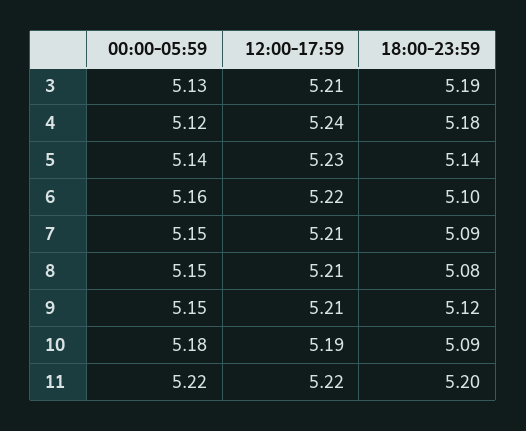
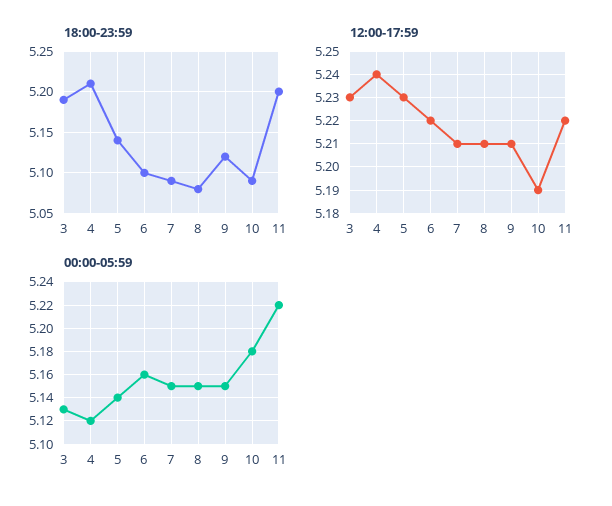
  {
    "00:00-05:59": {
      "3": 5.13,
      "4": 5.12,
      "5": 5.14,
      "6": 5.16,
      "7": 5.15,
      "8": 5.15,
      "9": 5.15,
      "10": 5.18,
      "11": 5.22
    },
    "12:00-17:59": {
-     "3": 5.21,
+     "3": 5.23,
      "4": 5.24,
      "5": 5.23,
      "6": 5.22,
      "7": 5.21,
      "8": 5.21,
      "9": 5.21,
      "10": 5.19,
      "11": 5.22
    },
    "18:00-23:59": {
      "3": 5.19,
-     "4": 5.18,
+     "4": 5.21,
      "5": 5.14,
      "6": 5.1,
      "7": 5.09,
      "8": 5.08,
      "9": 5.12,
      "10": 5.09,
      "11": 5.2
    }
  }

